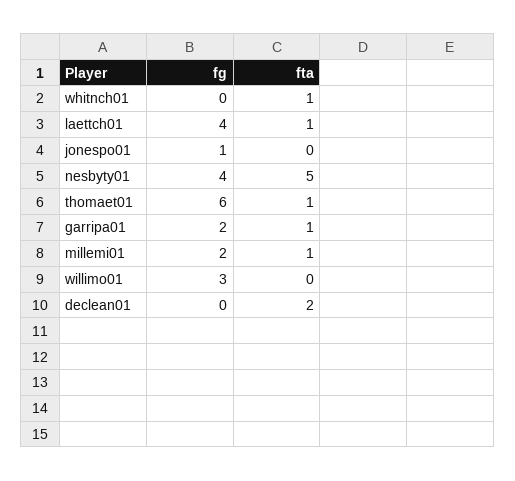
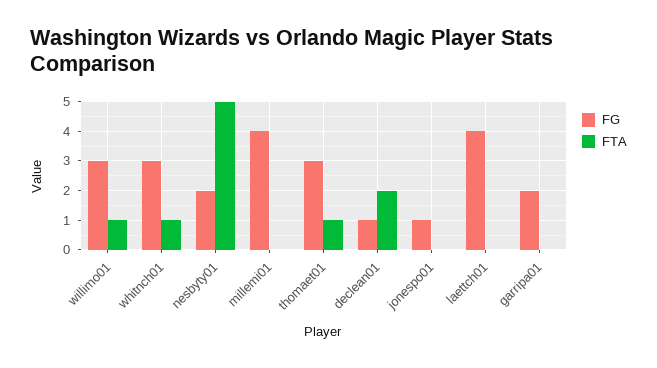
  {
    "fg": {
-     "whitnch01": 0,
+     "whitnch01": 3,
      "laettch01": 4,
      "jonespo01": 1,
-     "nesbyty01": 4,
+     "nesbyty01": 2,
-     "thomaet01": 6,
+     "thomaet01": 3,
      "garripa01": 2,
-     "millemi01": 2,
+     "millemi01": 4,
      "willimo01": 3,
-     "declean01": 0
+     "declean01": 1
    },
    "fta": {
      "whitnch01": 1,
-     "laettch01": 1,
+     "laettch01": 0,
      "jonespo01": 0,
      "nesbyty01": 5,
      "thomaet01": 1,
-     "garripa01": 1,
+     "garripa01": 0,
-     "millemi01": 1,
+     "millemi01": 0,
-     "willimo01": 0,
+     "willimo01": 1,
      "declean01": 2
    }
  }

